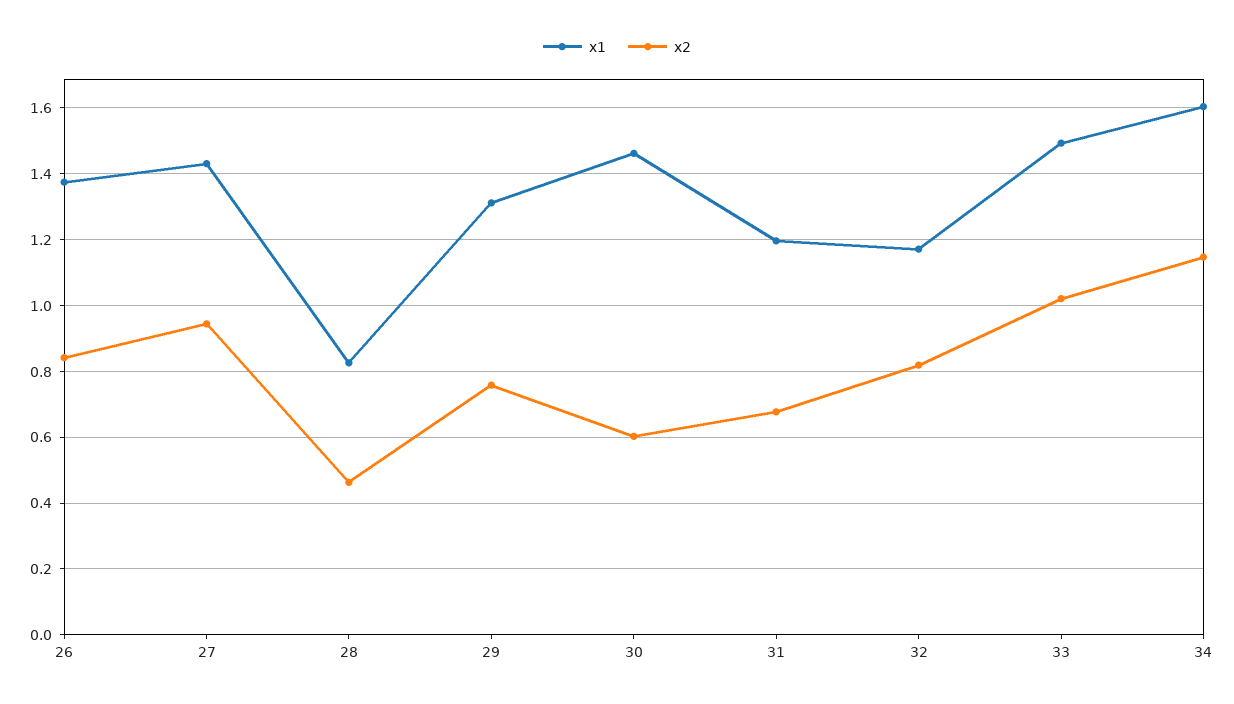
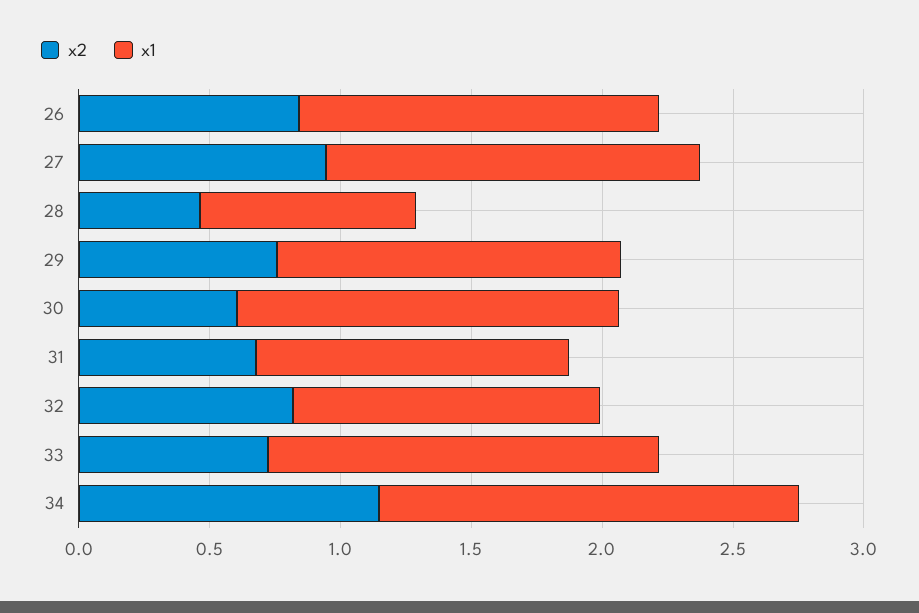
  {
    "x1": {
      "26": 1.38,
      "27": 1.44,
      "28": 0.82,
      "29": 1.32,
      "30": 1.46,
      "31": 1.2,
      "32": 1.18,
      "33": 1.5,
      "34": 1.6
    },
    "x2": {
      "26": 0.84,
      "27": 0.94,
      "28": 0.46,
      "29": 0.76,
      "30": 0.6,
      "31": 0.68,
      "32": 0.82,
-     "33": 1.02,
+     "33": 0.7,
      "34": 1.14
    }
  }

